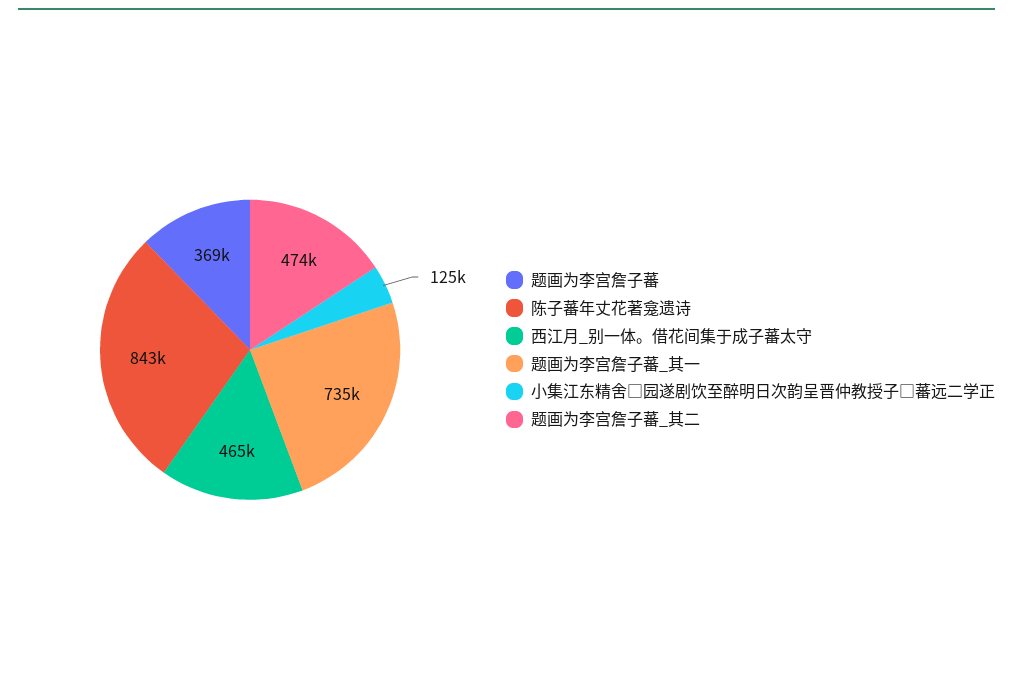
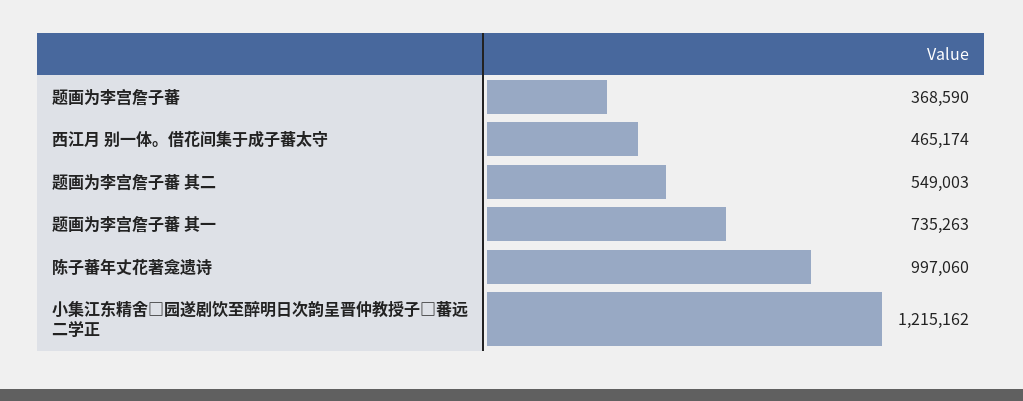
  {
    "题画为李宫詹子蕃": 368590,
-   "陈子蕃年丈花著龛遗诗": 843000,
+   "陈子蕃年丈花著龛遗诗": 997060,
    "西江月_别一体。借花间集于成子蕃太守": 465174,
    "题画为李宫詹子蕃_其一": 735263,
-   "小集江东精舍□园遂剧饮至醉明日次韵呈晋仲教授子□蕃远二学正": 125000,
+   "小集江东精舍□园遂剧饮至醉明日次韵呈晋仲教授子□蕃远二学正": 1215162,
-   "题画为李宫詹子蕃_其二": 474000
+   "题画为李宫詹子蕃_其二": 549003
  }

